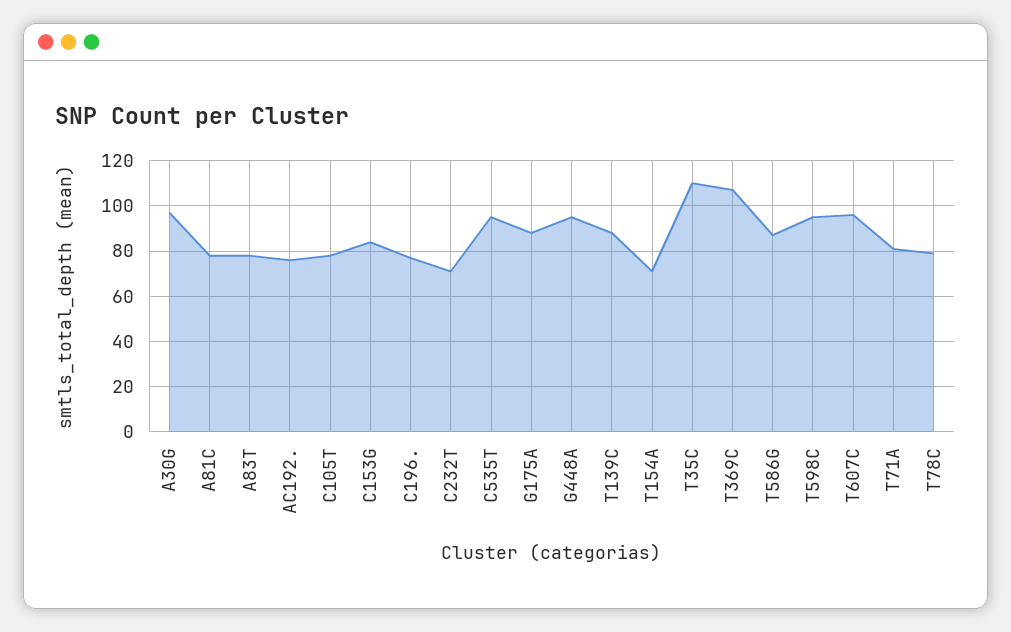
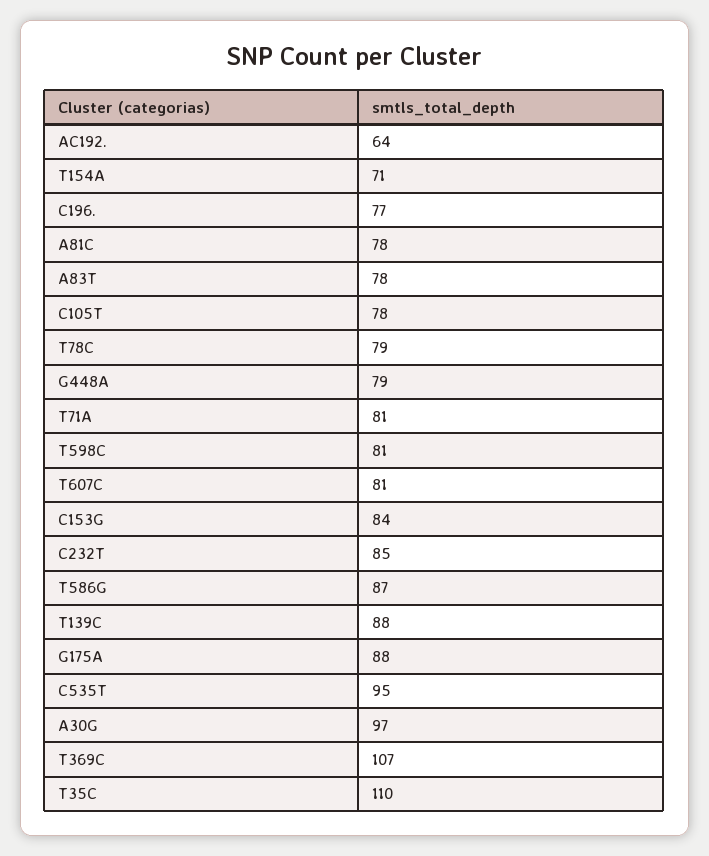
  {
    "A30G": 97,
    "A81C": 78,
    "A83T": 78,
-   "AC192.": 75,
+   "AC192.": 64,
    "C105T": 78,
    "C153G": 84,
    "C196.": 77,
-   "C232T": 70,
+   "C232T": 85,
    "C535T": 95,
    "G175A": 88,
-   "G448A": 95,
+   "G448A": 79,
    "T139C": 88,
    "T154A": 71,
    "T35C": 110,
    "T369C": 107,
    "T586G": 87,
-   "T598C": 95,
+   "T598C": 81,
-   "T607C": 95,
+   "T607C": 81,
    "T71A": 81,
    "T78C": 79
  }

